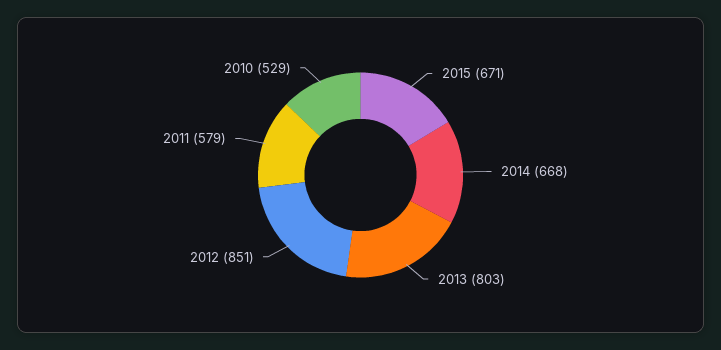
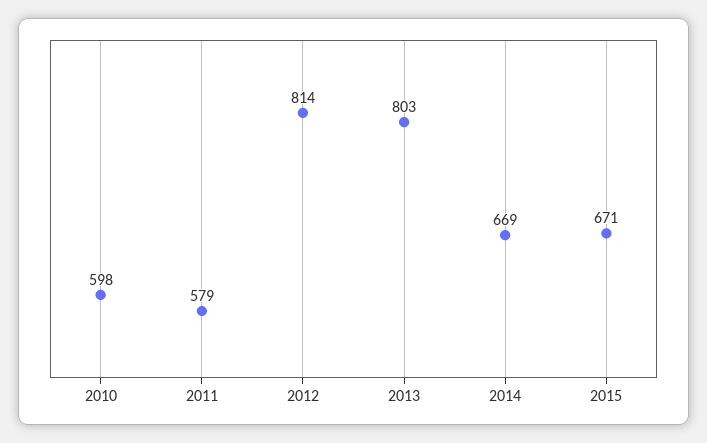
  {
    "2015": 671,
-   "2014": 668,
+   "2014": 669,
    "2013": 803,
-   "2012": 851,
+   "2012": 814,
    "2011": 579,
-   "2010": 529
+   "2010": 598
  }

